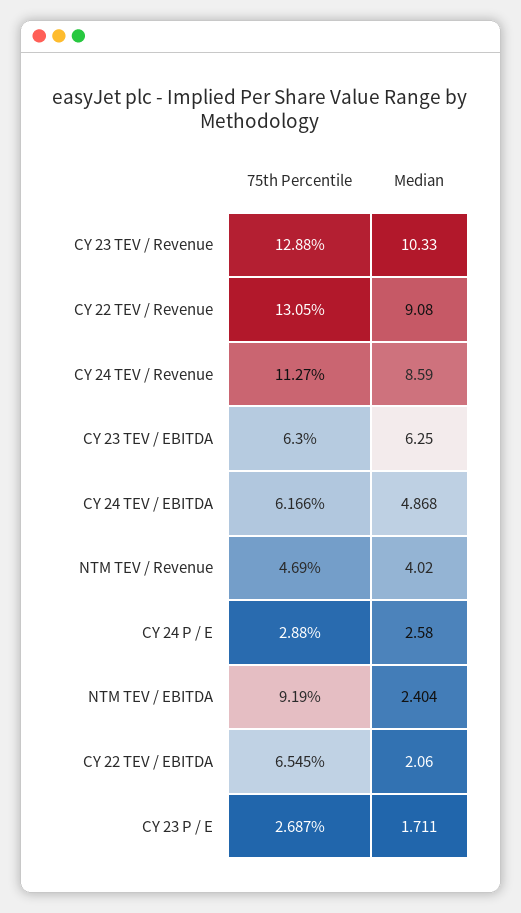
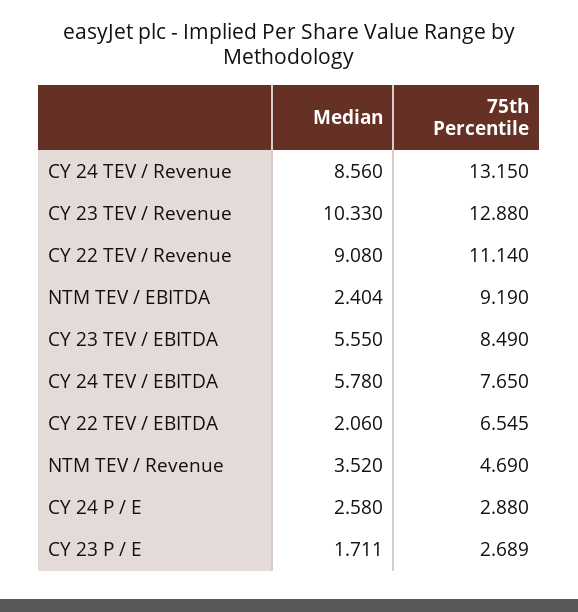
  {
    "75th Percentile": {
      "CY 23 TEV / Revenue": 12.88,
-     "CY 22 TEV / Revenue": 13.05,
+     "CY 22 TEV / Revenue": 11.14,
-     "CY 24 TEV / Revenue": 11.27,
+     "CY 24 TEV / Revenue": 13.15,
-     "CY 23 TEV / EBITDA": 6.3,
+     "CY 23 TEV / EBITDA": 8.49,
-     "CY 24 TEV / EBITDA": 6.166,
+     "CY 24 TEV / EBITDA": 7.65,
      "NTM TEV / Revenue": 4.69,
      "CY 24 P / E": 2.88,
      "NTM TEV / EBITDA": 9.19,
      "CY 22 TEV / EBITDA": 6.545,
-     "CY 23 P / E": 2.687
+     "CY 23 P / E": 2.689
    },
    "Median": {
      "CY 23 TEV / Revenue": 10.33,
      "CY 22 TEV / Revenue": 9.08,
-     "CY 24 TEV / Revenue": 8.59,
+     "CY 24 TEV / Revenue": 8.56,
-     "CY 23 TEV / EBITDA": 6.25,
+     "CY 23 TEV / EBITDA": 5.55,
-     "CY 24 TEV / EBITDA": 4.868,
+     "CY 24 TEV / EBITDA": 5.78,
-     "NTM TEV / Revenue": 4.02,
+     "NTM TEV / Revenue": 3.52,
      "CY 24 P / E": 2.58,
      "NTM TEV / EBITDA": 2.404,
      "CY 22 TEV / EBITDA": 2.06,
      "CY 23 P / E": 1.711
    }
  }

